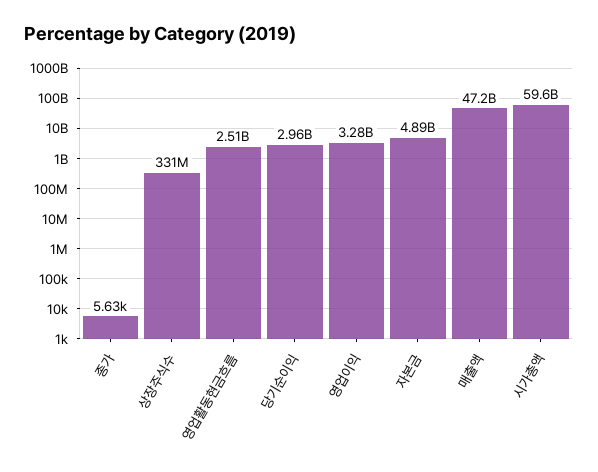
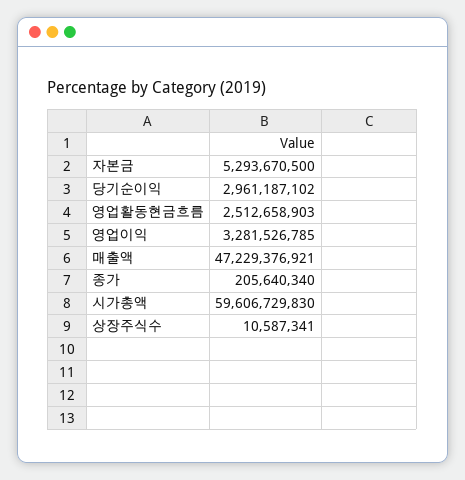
  {
-   "종가": 5630,
+   "종가": 205640340,
-   "상장주식수": 331000000,
+   "상장주식수": 10587341,
    "영업활동현금흐름": 2512658903,
    "당기순이익": 2961187102,
    "영업이익": 3281526785,
-   "자본금": 4890000000,
+   "자본금": 5293670500,
    "매출액": 47229376921,
    "시가총액": 59606729830
  }

